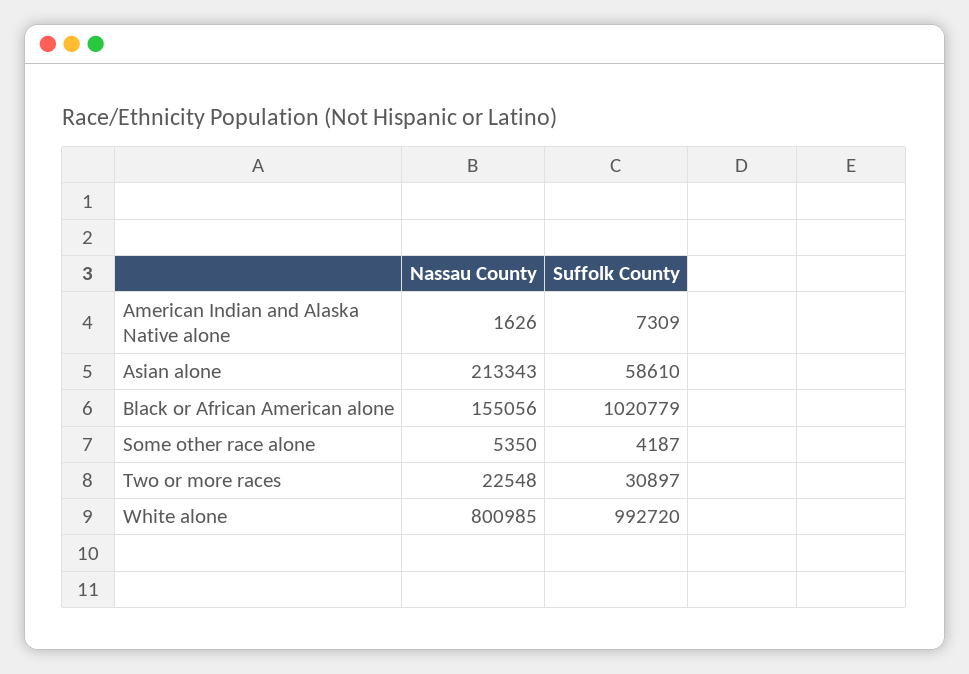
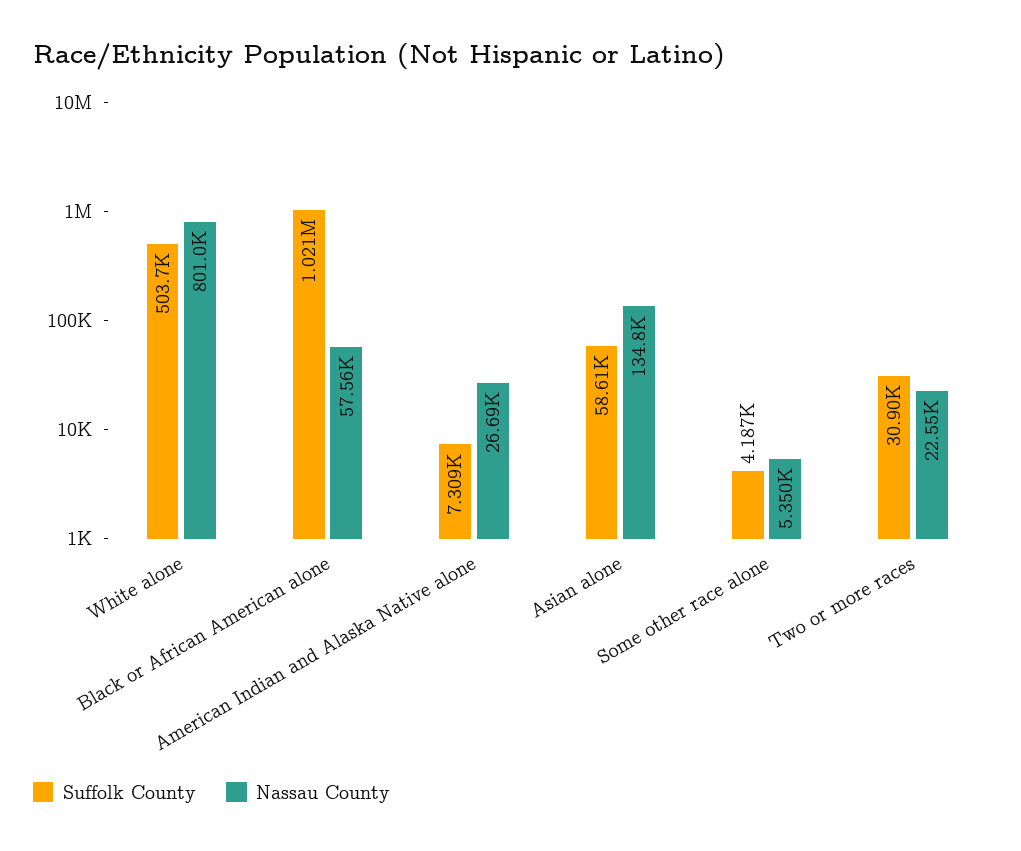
  {
    "Nassau County": {
-     "American Indian and Alaska Native alone": 1626,
+     "American Indian and Alaska Native alone": 26690,
-     "Asian alone": 213343,
+     "Asian alone": 134800,
-     "Black or African American alone": 155056,
+     "Black or African American alone": 57560,
      "Some other race alone": 5350,
      "Two or more races": 22548,
      "White alone": 800985
    },
    "Suffolk County": {
      "American Indian and Alaska Native alone": 7309,
      "Asian alone": 58610,
      "Black or African American alone": 1020779,
      "Some other race alone": 4187,
      "Two or more races": 30897,
-     "White alone": 992720
+     "White alone": 503700
    }
  }

